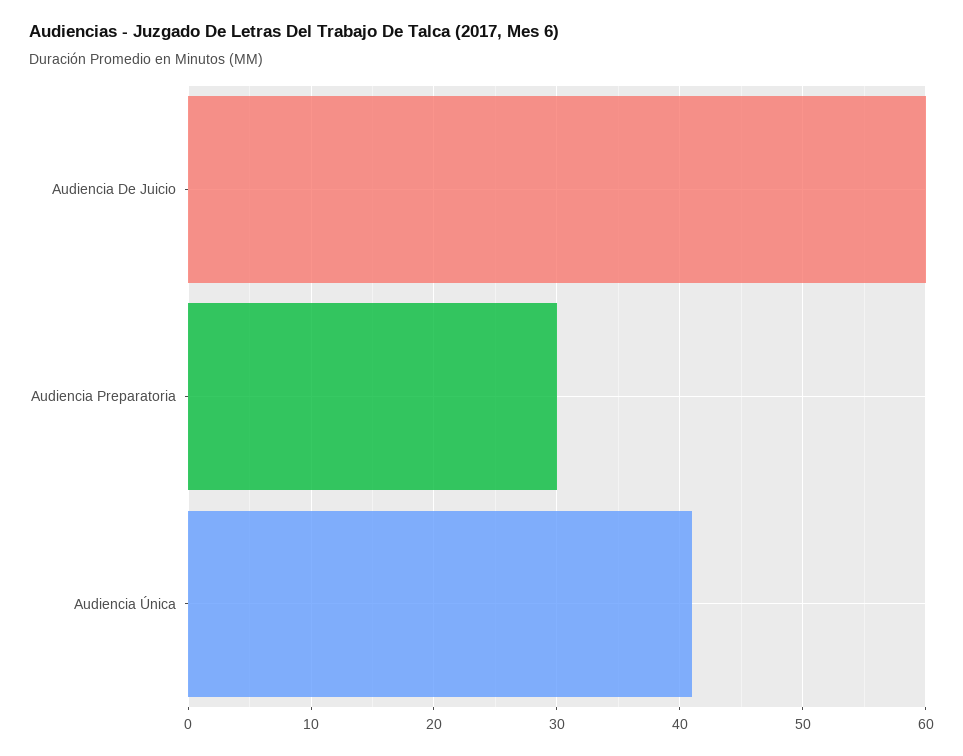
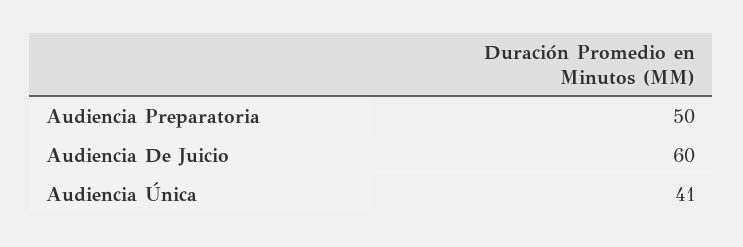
  {
    "Audiencia De Juicio": 60,
-   "Audiencia Preparatoria": 30,
+   "Audiencia Preparatoria": 50,
    "Audiencia Única": 41
  }

